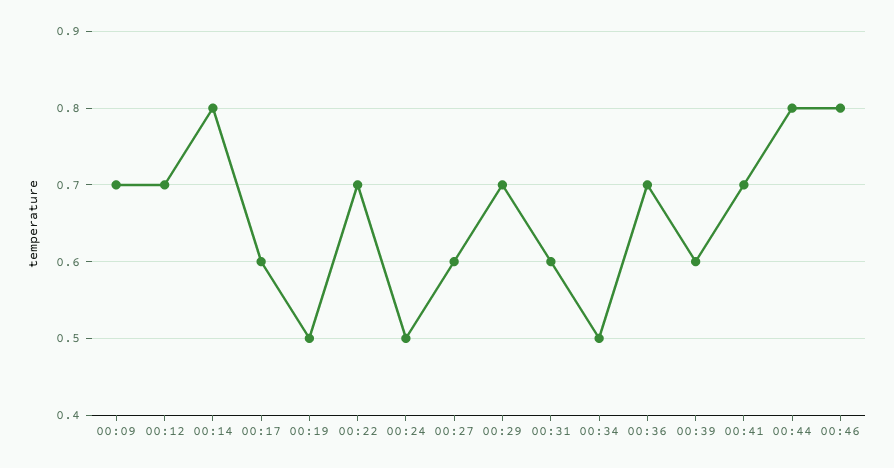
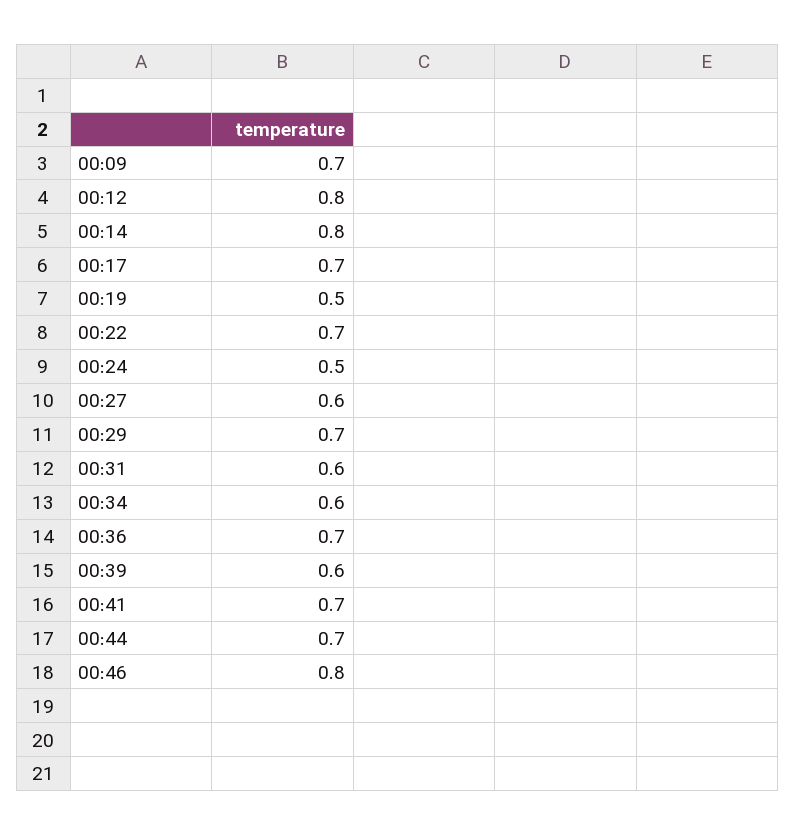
  {
    "00:09": 0.7,
-   "00:12": 0.7,
+   "00:12": 0.8,
    "00:14": 0.8,
-   "00:17": 0.6,
+   "00:17": 0.7,
    "00:19": 0.5,
    "00:22": 0.7,
    "00:24": 0.5,
    "00:27": 0.6,
    "00:29": 0.7,
    "00:31": 0.6,
-   "00:34": 0.5,
+   "00:34": 0.6,
    "00:36": 0.7,
    "00:39": 0.6,
    "00:41": 0.7,
-   "00:44": 0.8,
+   "00:44": 0.7,
    "00:46": 0.8
  }

